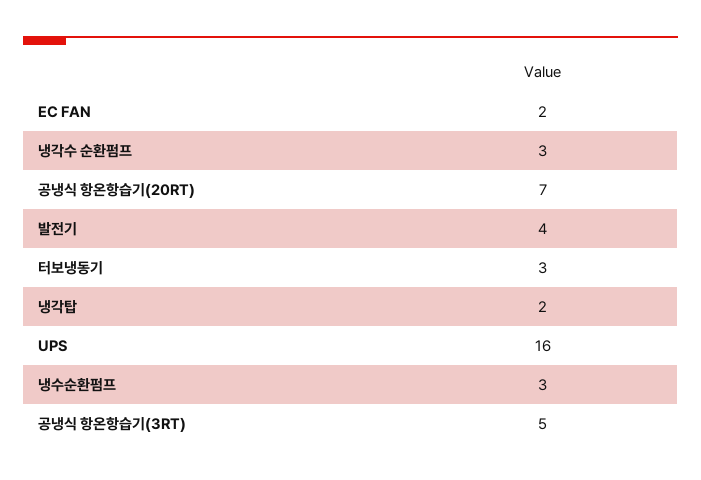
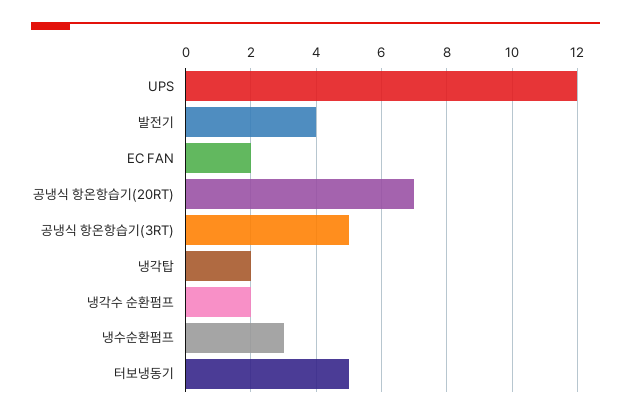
  {
    "EC FAN": 2,
-   "냉각수 순환펌프": 3,
+   "냉각수 순환펌프": 2,
    "공냉식 항온항습기(20RT)": 7,
    "발전기": 4,
-   "터보냉동기": 3,
+   "터보냉동기": 5,
    "냉각탑": 2,
-   "UPS": 16,
+   "UPS": 12,
    "냉수순환펌프": 3,
    "공냉식 항온항습기(3RT)": 5
  }

